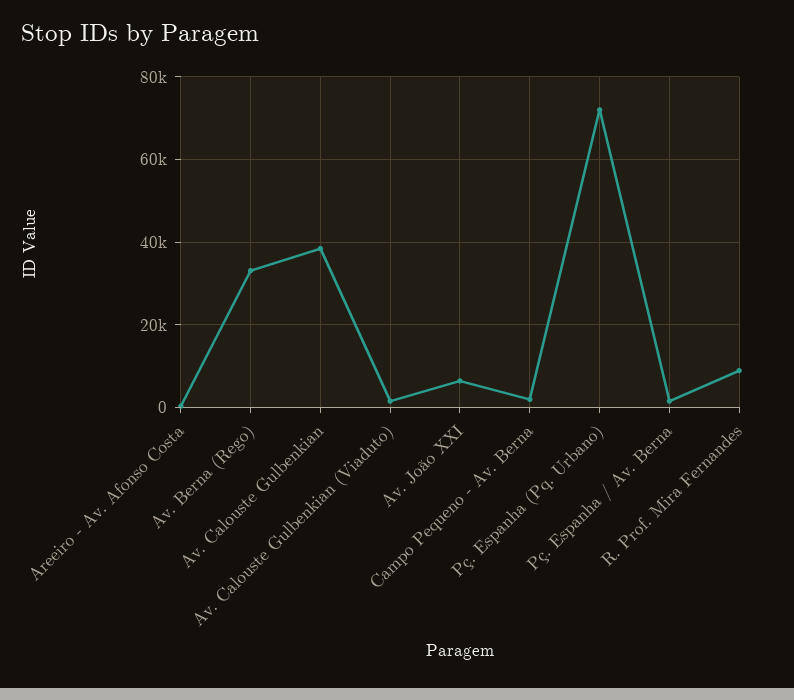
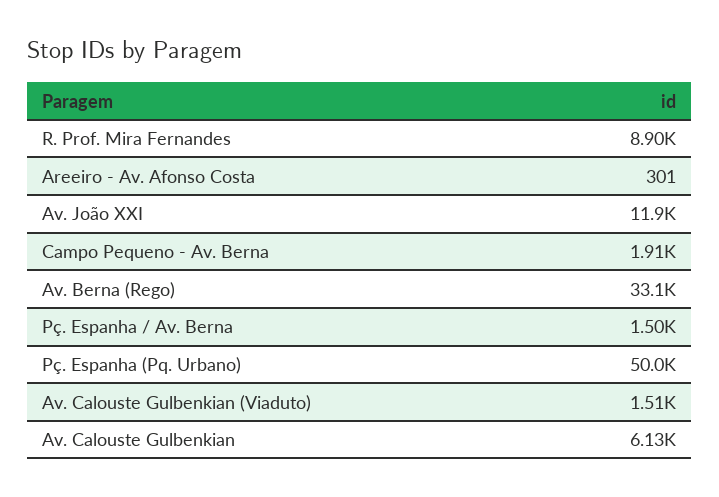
  {
    "Areeiro - Av. Afonso Costa": 301,
    "Av. Berna (Rego)": 33100,
-   "Av. Calouste Gulbenkian": 38000,
+   "Av. Calouste Gulbenkian": 6130,
    "Av. Calouste Gulbenkian (Viaduto)": 1510,
-   "Av. João XXI": 6000,
+   "Av. João XXI": 11900,
    "Campo Pequeno - Av. Berna": 1910,
-   "Pç. Espanha (Pq. Urbano)": 72000,
+   "Pç. Espanha (Pq. Urbano)": 50000,
    "Pç. Espanha / Av. Berna": 1500,
    "R. Prof. Mira Fernandes": 8900
  }

